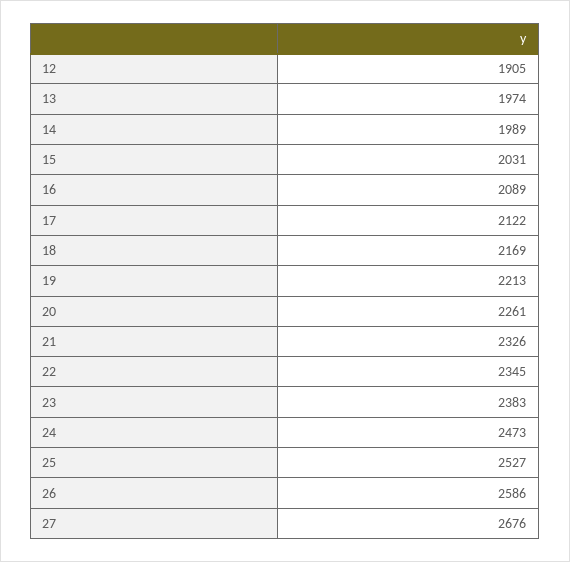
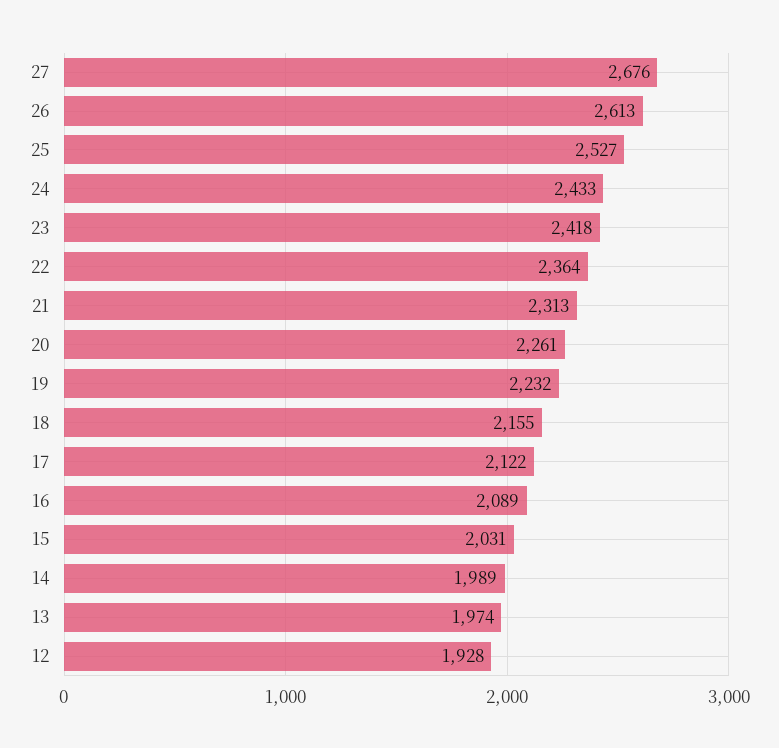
  {
-   "12": 1905,
+   "12": 1928,
    "13": 1974,
    "14": 1989,
    "15": 2031,
    "16": 2089,
    "17": 2122,
-   "18": 2169,
+   "18": 2155,
-   "19": 2213,
+   "19": 2232,
    "20": 2261,
-   "21": 2326,
+   "21": 2313,
-   "22": 2345,
+   "22": 2364,
-   "23": 2383,
+   "23": 2418,
-   "24": 2473,
+   "24": 2433,
    "25": 2527,
-   "26": 2586,
+   "26": 2613,
    "27": 2676
  }

